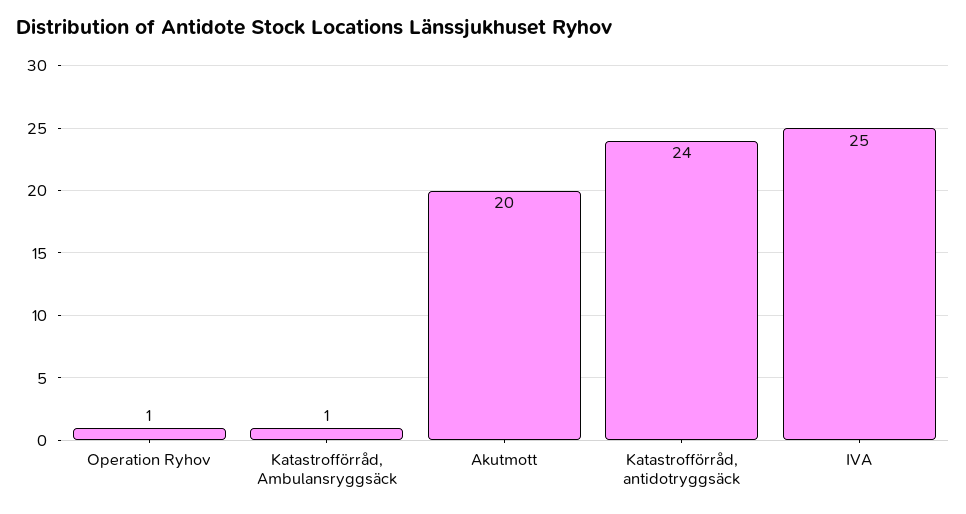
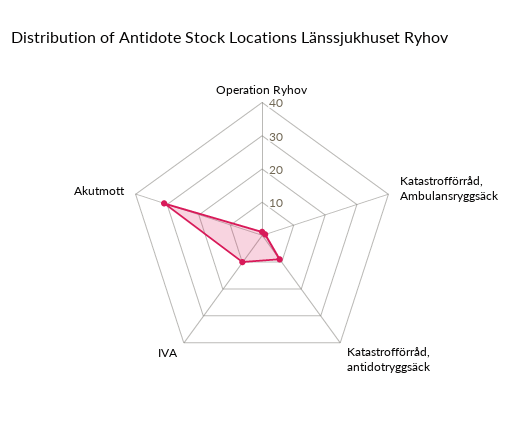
  {
    "Operation Ryhov": 1,
    "Katastrofförråd, Ambulansryggsäck": 1,
-   "Akutmott": 20,
+   "Akutmott": 30,
-   "Katastrofförråd, antidotryggsäck": 24,
+   "Katastrofförråd, antidotryggsäck": 10,
-   "IVA": 25
+   "IVA": 10
  }

